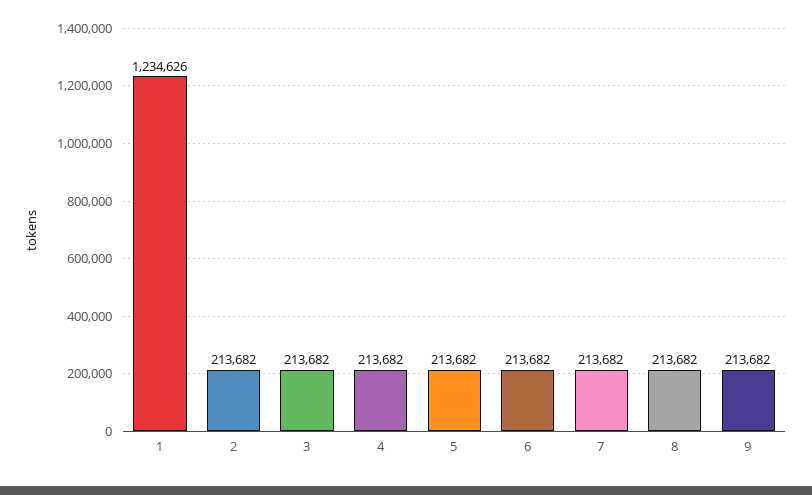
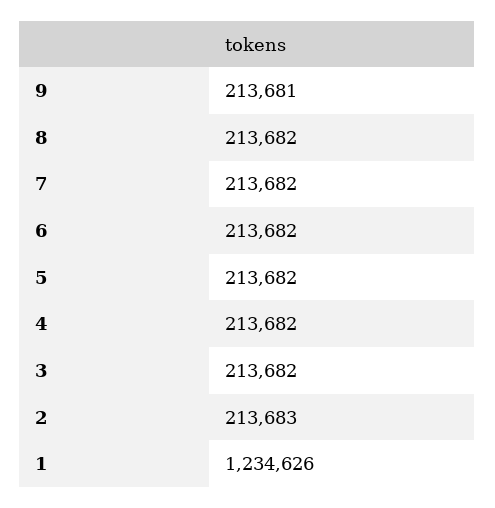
  {
    "1": 1234626,
-   "2": 213682,
+   "2": 213683,
    "3": 213682,
    "4": 213682,
    "5": 213682,
    "6": 213682,
    "7": 213682,
    "8": 213682,
-   "9": 213682
+   "9": 213681
  }

